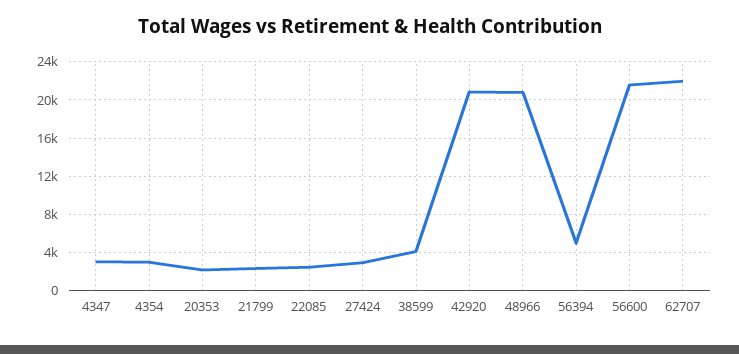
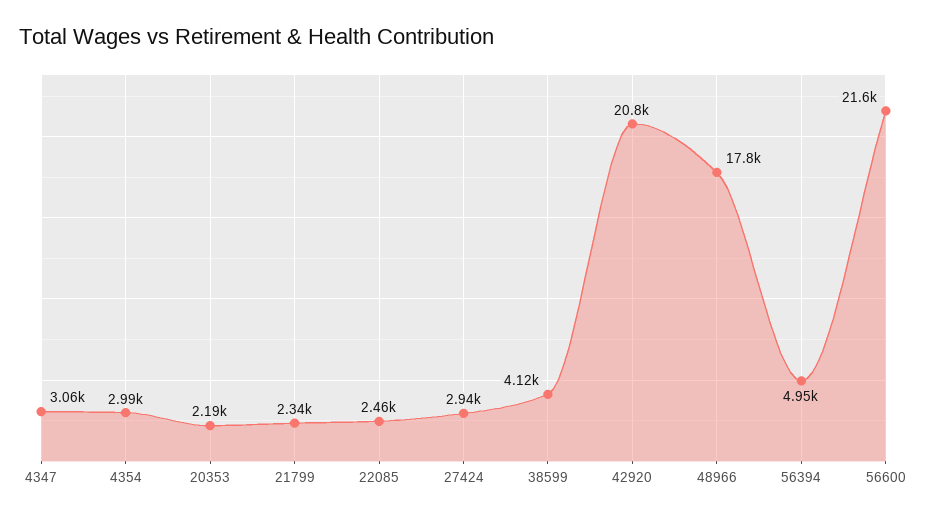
  {
    "4347": 3060,
    "4354": 2990,
    "20353": 2190,
    "21799": 2340,
    "22085": 2460,
    "27424": 2940,
    "38599": 4120,
    "42920": 20800,
-   "48966": 21000,
+   "48966": 17800,
    "56394": 4950,
-   "56600": 21600,
+   "56600": 21600
-   "62707": 22000
  }

